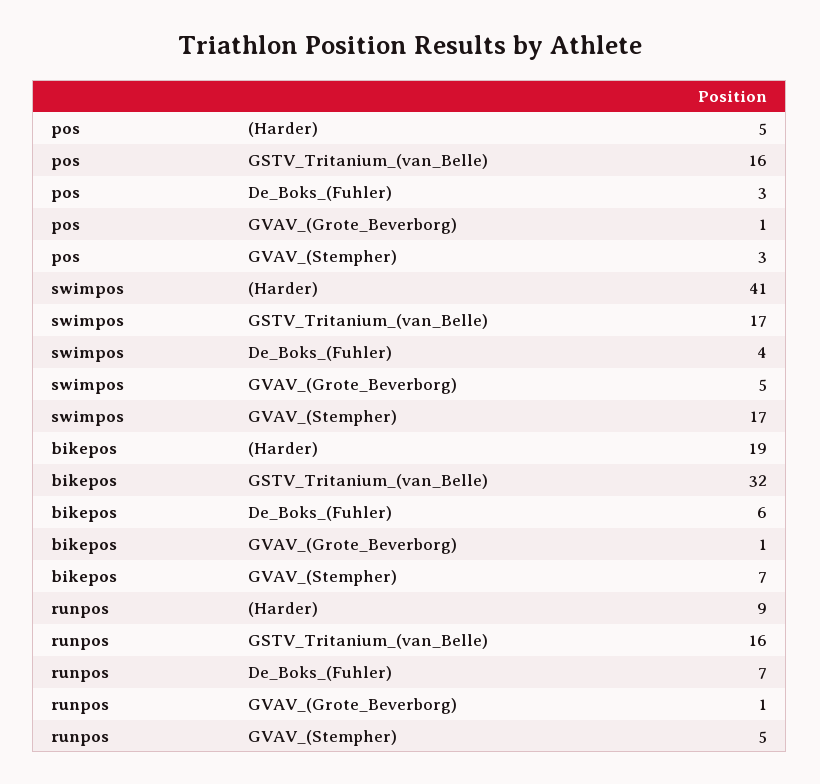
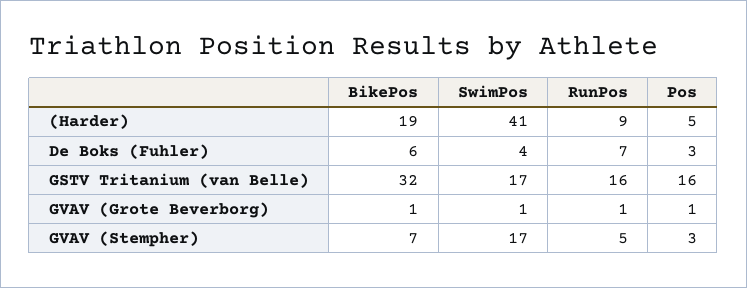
  {
    "pos": {
      "(Harder)": 5,
      "GSTV_Tritanium_(van_Belle)": 16,
      "De_Boks_(Fuhler)": 3,
      "GVAV_(Grote_Beverborg)": 1,
      "GVAV_(Stempher)": 3
    },
    "swimpos": {
      "(Harder)": 41,
      "GSTV_Tritanium_(van_Belle)": 17,
      "De_Boks_(Fuhler)": 4,
-     "GVAV_(Grote_Beverborg)": 5,
+     "GVAV_(Grote_Beverborg)": 1,
      "GVAV_(Stempher)": 17
    },
    "bikepos": {
      "(Harder)": 19,
      "GSTV_Tritanium_(van_Belle)": 32,
      "De_Boks_(Fuhler)": 6,
      "GVAV_(Grote_Beverborg)": 1,
      "GVAV_(Stempher)": 7
    },
    "runpos": {
      "(Harder)": 9,
      "GSTV_Tritanium_(van_Belle)": 16,
      "De_Boks_(Fuhler)": 7,
      "GVAV_(Grote_Beverborg)": 1,
      "GVAV_(Stempher)": 5
    }
  }

